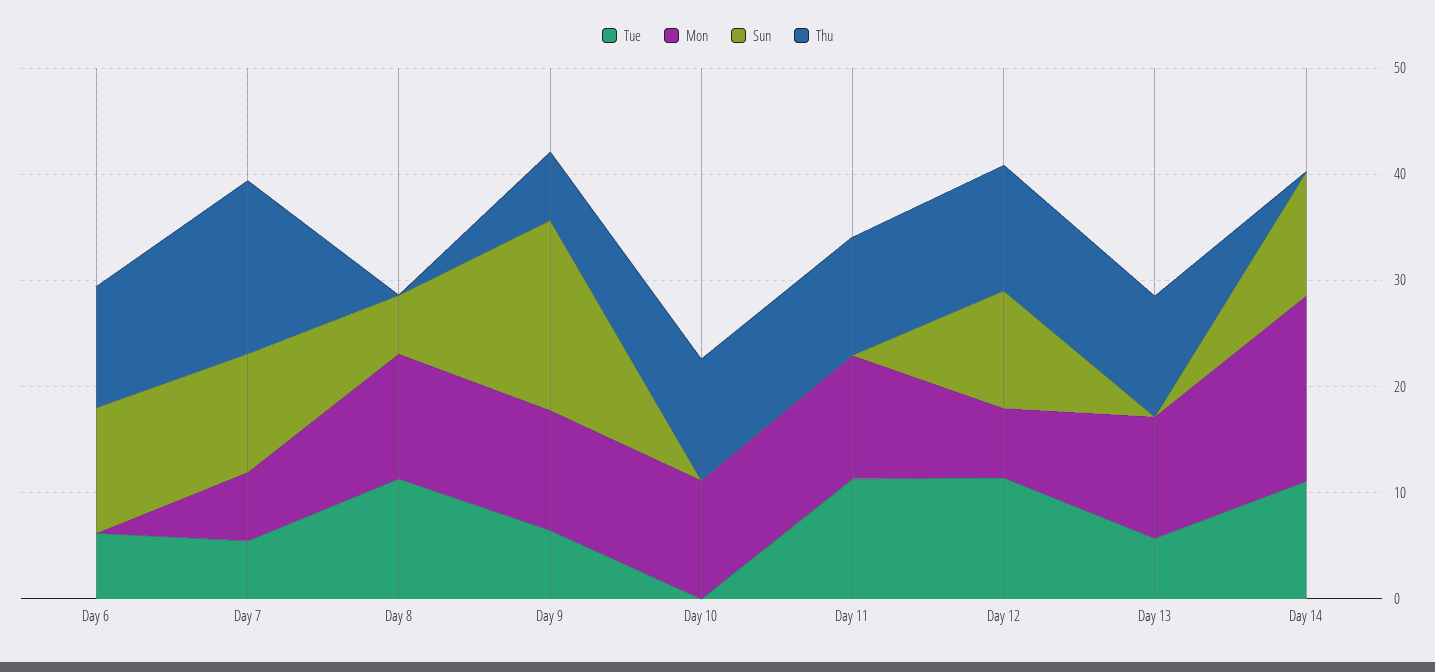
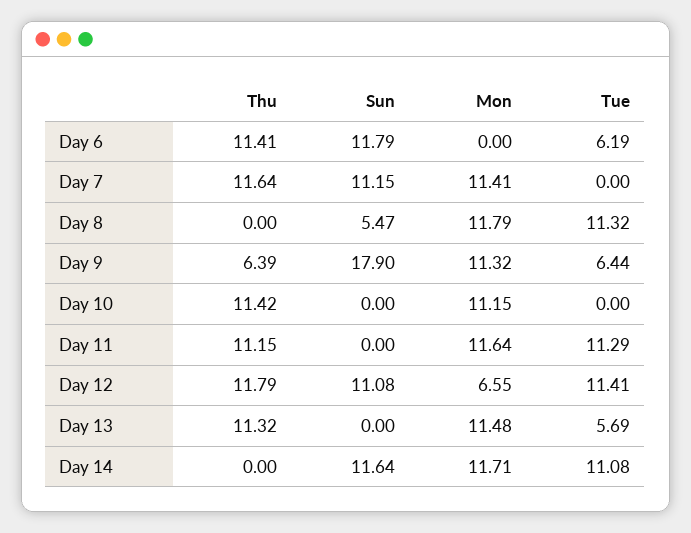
  {
    "Tue": {
      "Day 6": 6.19,
-     "Day 7": 6,
+     "Day 7": 0,
      "Day 8": 11.32,
      "Day 9": 6.44,
      "Day 10": 0,
      "Day 11": 11.29,
      "Day 12": 11.41,
      "Day 13": 5.69,
      "Day 14": 11.08
    },
    "Mon": {
      "Day 6": 0,
-     "Day 7": 6,
+     "Day 7": 11.41,
      "Day 8": 11.79,
      "Day 9": 11.32,
      "Day 10": 11.15,
      "Day 11": 11.64,
      "Day 12": 6.55,
      "Day 13": 11.48,
-     "Day 14": 18
+     "Day 14": 11.71
    },
    "Sun": {
      "Day 6": 11.79,
      "Day 7": 11.15,
      "Day 8": 5.47,
      "Day 9": 17.9,
      "Day 10": 0,
      "Day 11": 0,
      "Day 12": 11.08,
      "Day 13": 0,
      "Day 14": 11.64
    },
    "Thu": {
      "Day 6": 11.41,
-     "Day 7": 16,
+     "Day 7": 11.64,
      "Day 8": 0,
      "Day 9": 6.39,
      "Day 10": 11.42,
      "Day 11": 11.15,
      "Day 12": 11.79,
      "Day 13": 11.32,
      "Day 14": 0
    }
  }

